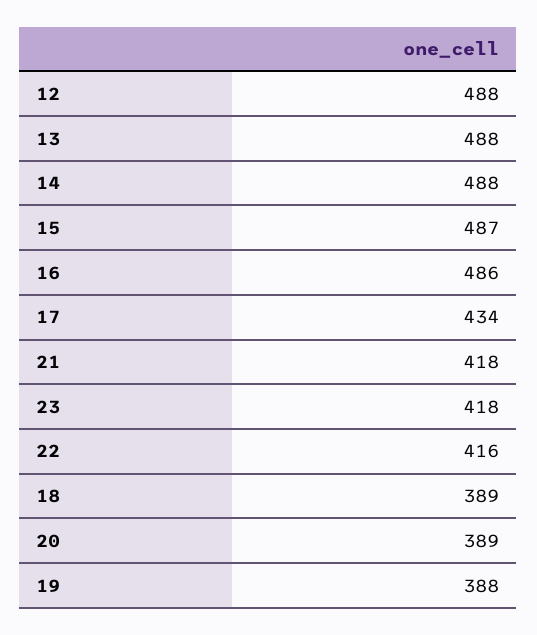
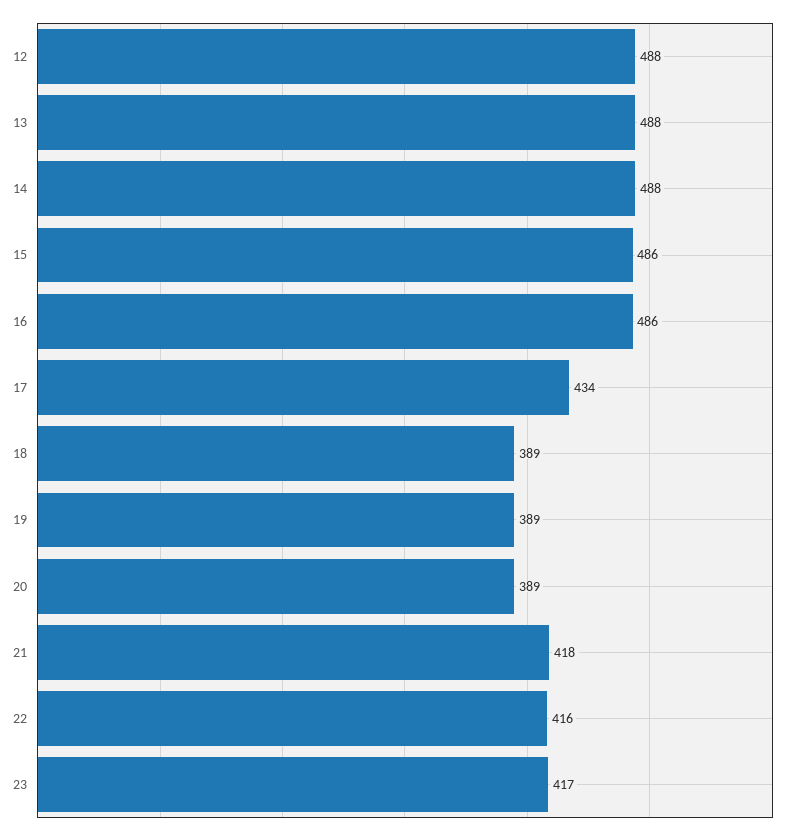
  {
    "12": 488,
    "13": 488,
    "14": 488,
-   "15": 487,
+   "15": 486,
    "16": 486,
    "17": 434,
    "21": 418,
-   "23": 418,
+   "23": 417,
    "22": 416,
    "18": 389,
    "20": 389,
-   "19": 388
+   "19": 389
  }

